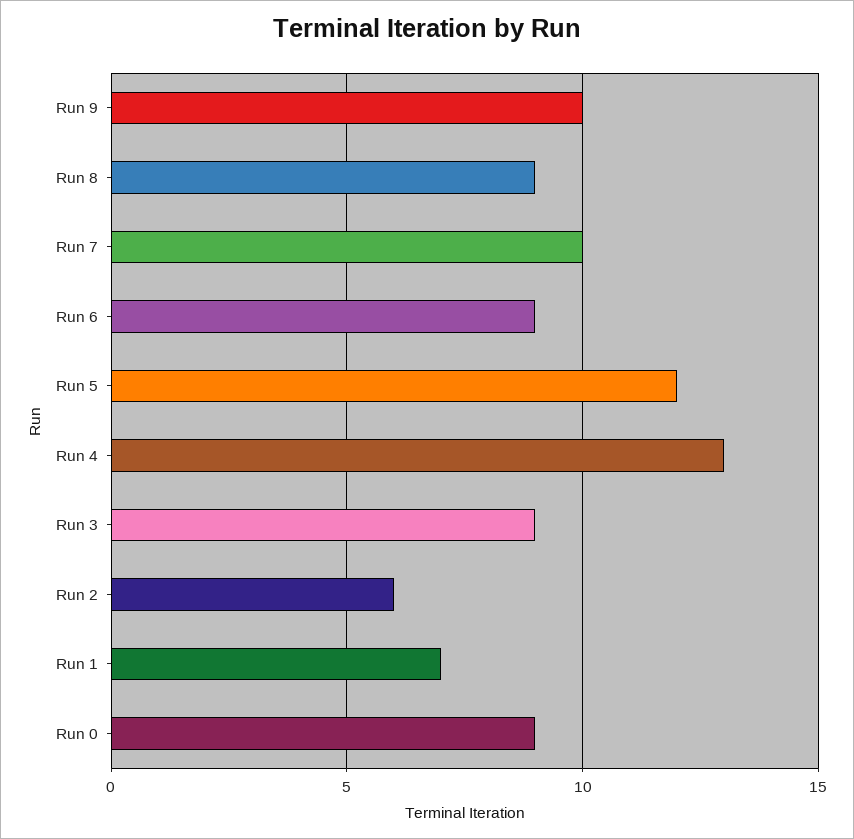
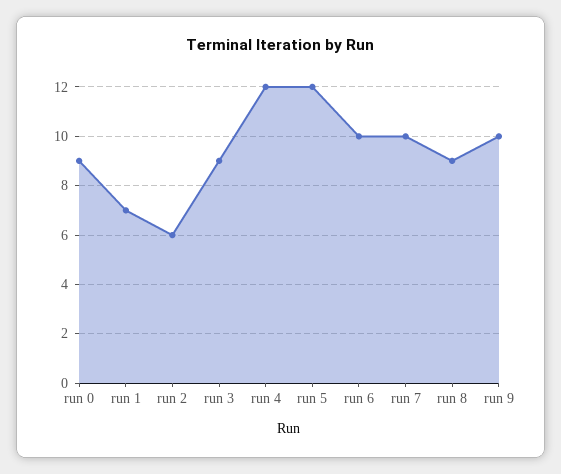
  {
    "Run 9": 10,
    "Run 8": 9,
    "Run 7": 10,
-   "Run 6": 9,
+   "Run 6": 10,
    "Run 5": 12,
-   "Run 4": 13,
+   "Run 4": 12,
    "Run 3": 9,
    "Run 2": 6,
    "Run 1": 7,
    "Run 0": 9
  }

